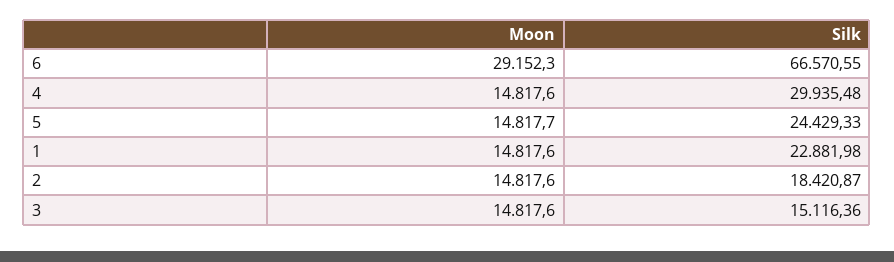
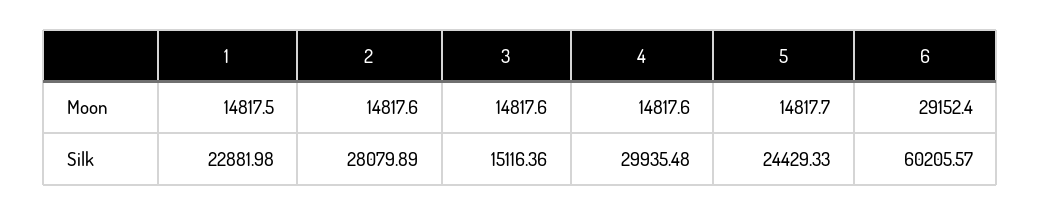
  {
    "Moon": {
-     "6": 29152.3,
+     "6": 29152.4,
      "4": 14817.6,
      "5": 14817.7,
-     "1": 14817.6,
+     "1": 14817.5,
      "2": 14817.6,
      "3": 14817.6
    },
    "Silk": {
-     "6": 66570.55,
+     "6": 60205.57,
      "4": 29935.48,
      "5": 24429.33,
      "1": 22881.98,
-     "2": 18420.87,
+     "2": 28079.89,
      "3": 15116.36
    }
  }

